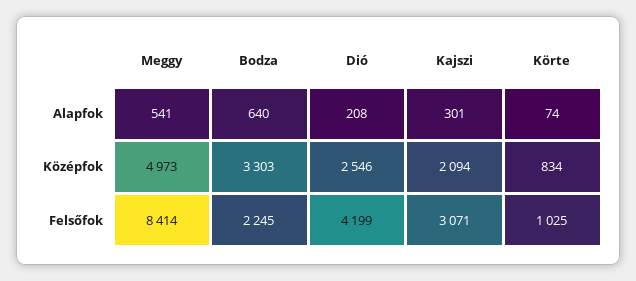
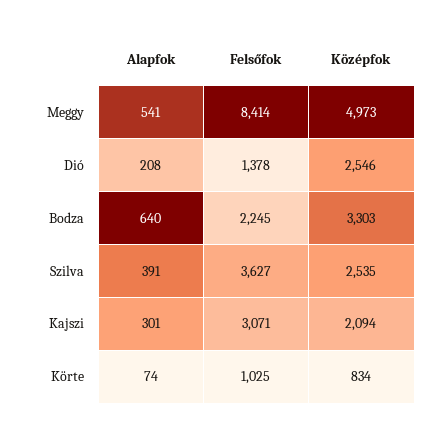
  {
    "Meggy": {
      "Alapfok": 541,
      "Középfok": 4973,
      "Felsőfok": 8414
    },
    "Bodza": {
      "Alapfok": 640,
      "Középfok": 3303,
      "Felsőfok": 2245
    },
    "Dió": {
      "Alapfok": 208,
      "Középfok": 2546,
-     "Felsőfok": 4199
+     "Felsőfok": 1378
    },
    "Kajszi": {
      "Alapfok": 301,
      "Középfok": 2094,
      "Felsőfok": 3071
    },
    "Körte": {
      "Alapfok": 74,
      "Középfok": 834,
      "Felsőfok": 1025
-   }
+   },
+   "Szilva": {
+     "Alapfok": 391,
+     "Felsőfok": 3627,
+     "Középfok": 2535
+   }
  }

